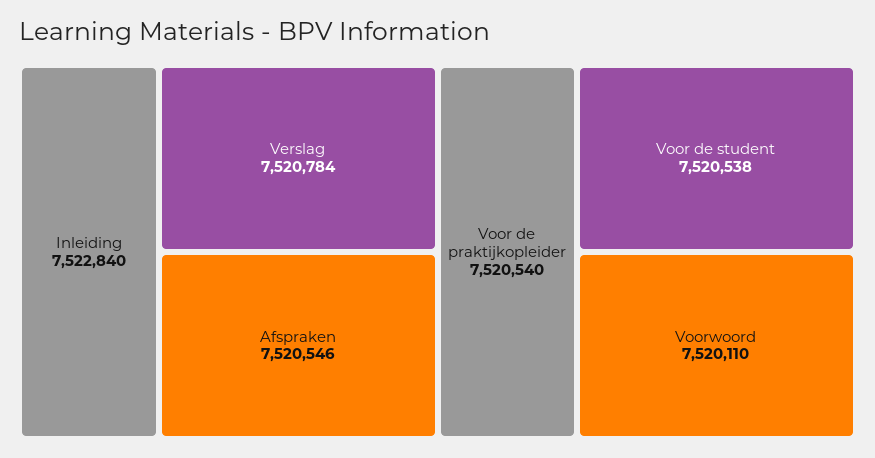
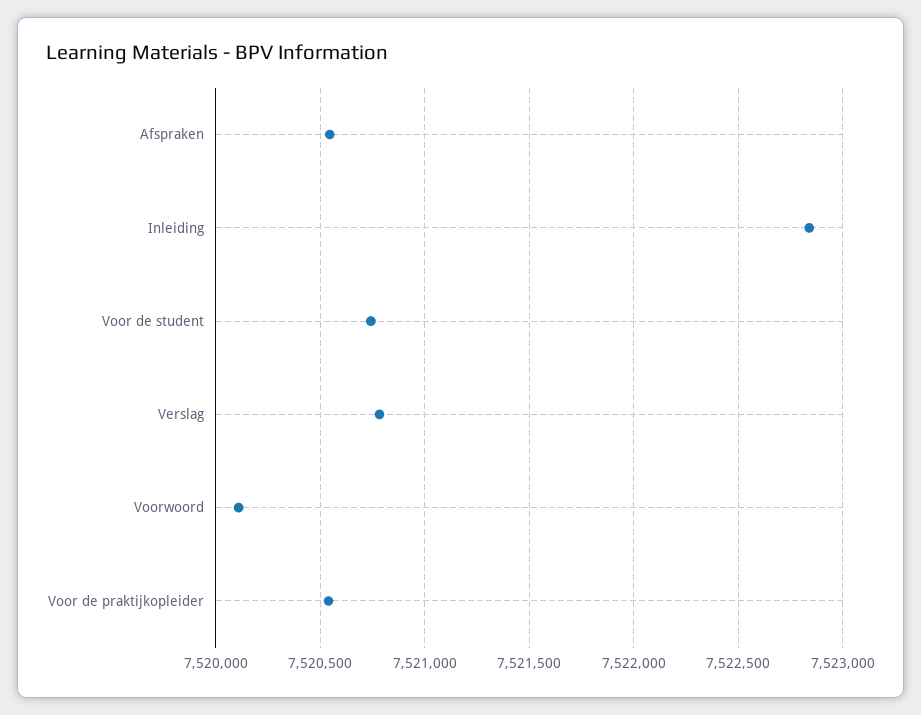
  {
    "Inleiding": 7522840,
    "Verslag": 7520784,
    "Afspraken": 7520546,
    "Voor de praktijkopleider": 7520540,
-   "Voor de student": 7520538,
+   "Voor de student": 7520750,
    "Voorwoord": 7520110
  }

